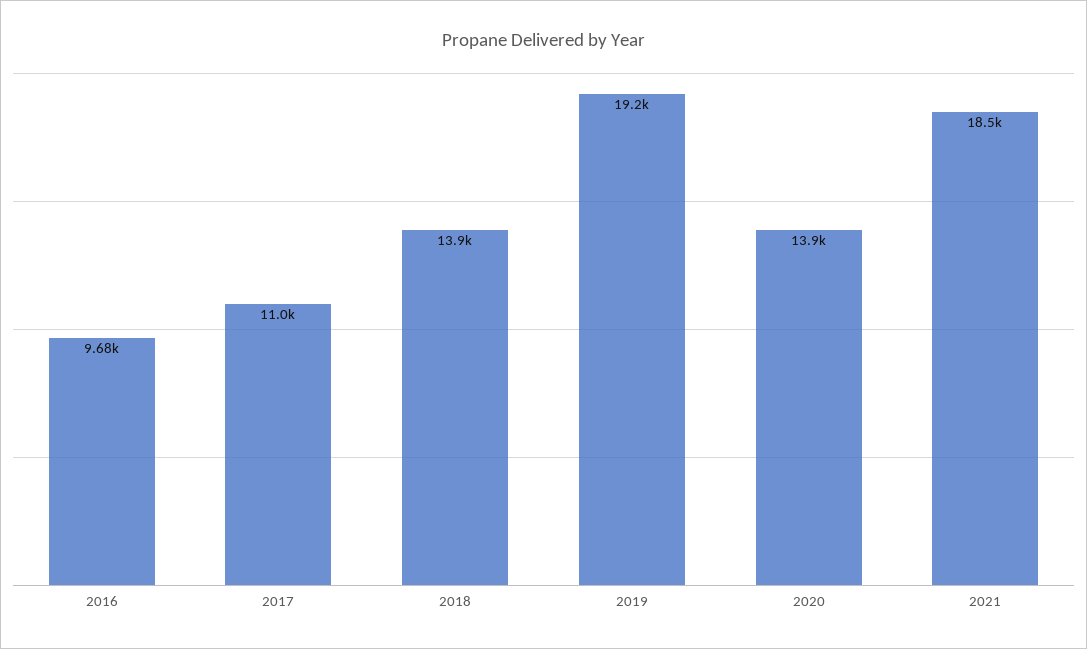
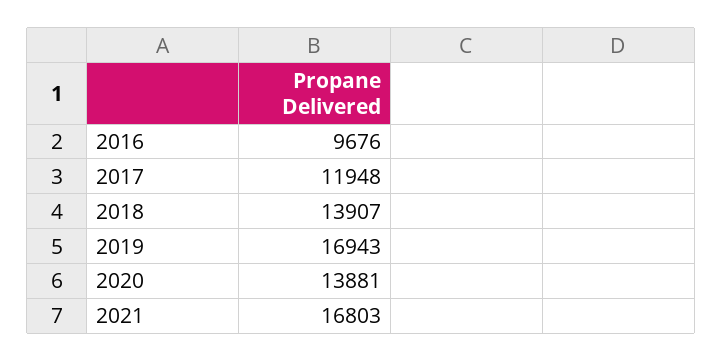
  {
    "2016": 9676,
-   "2017": 11000,
+   "2017": 11948,
    "2018": 13907,
-   "2019": 19200,
+   "2019": 16943,
    "2020": 13881,
-   "2021": 18500
+   "2021": 16803
  }

